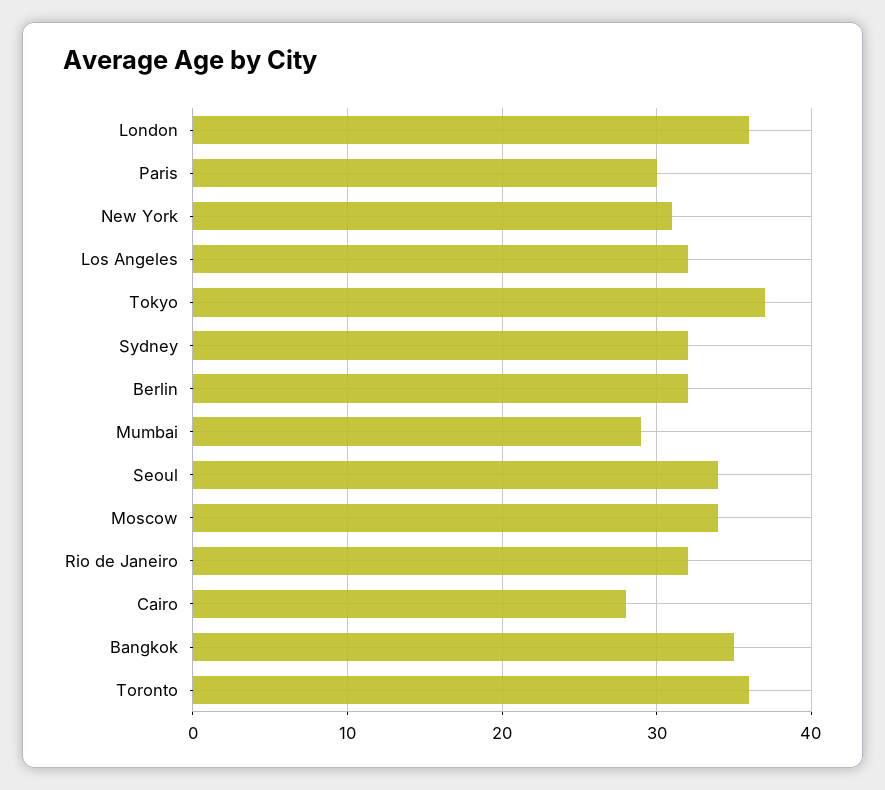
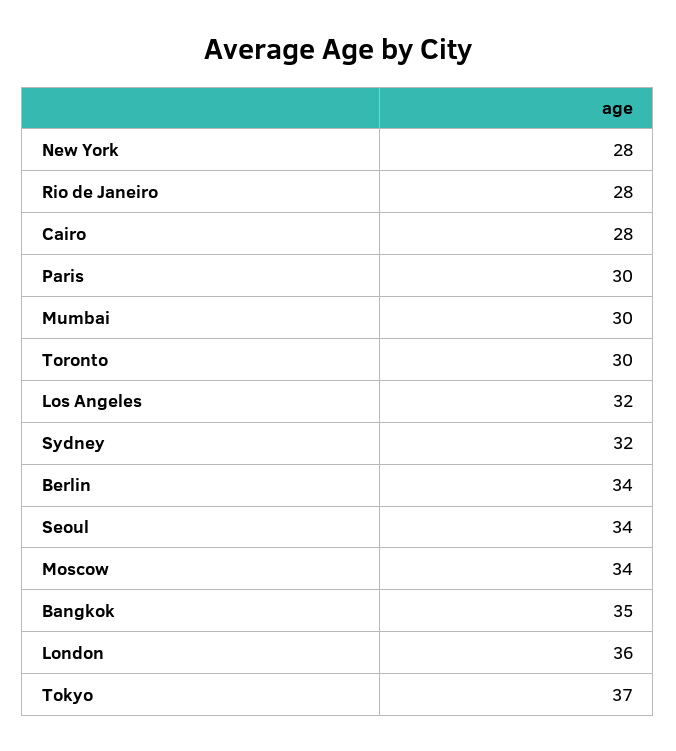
  {
    "London": 36,
    "Paris": 30,
-   "New York": 31,
+   "New York": 28,
    "Los Angeles": 32,
    "Tokyo": 37,
    "Sydney": 32,
-   "Berlin": 32,
+   "Berlin": 34,
-   "Mumbai": 29,
+   "Mumbai": 30,
    "Seoul": 34,
    "Moscow": 34,
-   "Rio de Janeiro": 32,
+   "Rio de Janeiro": 28,
    "Cairo": 28,
    "Bangkok": 35,
-   "Toronto": 36
+   "Toronto": 30
  }

